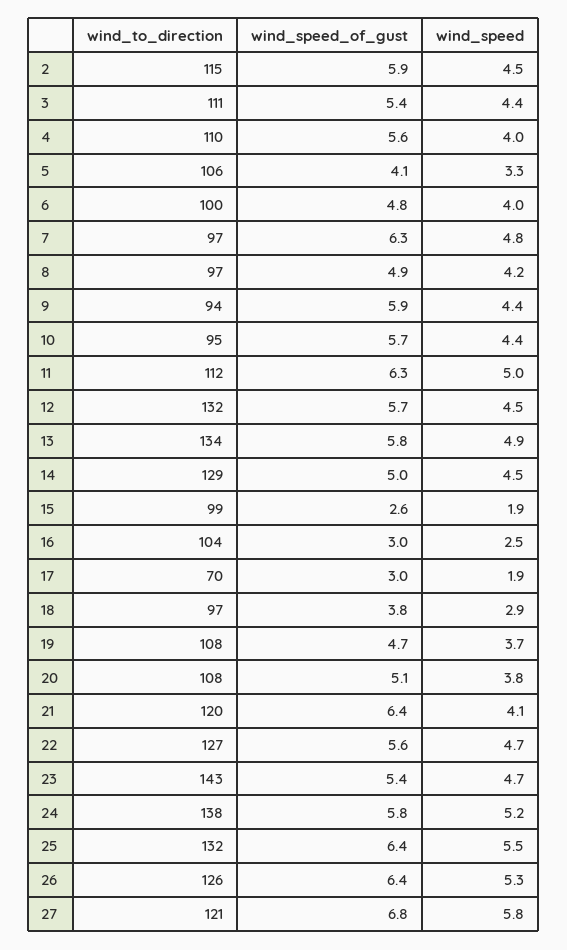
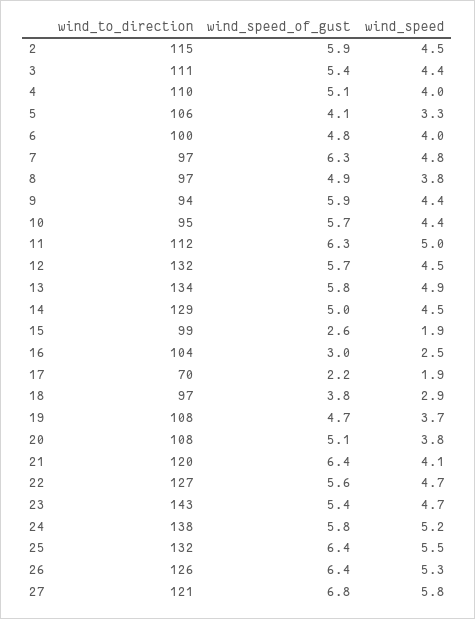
  {
    "wind_to_direction": {
      "2": 115,
      "3": 111,
      "4": 110,
      "5": 106,
      "6": 100,
      "7": 97,
      "8": 97,
      "9": 94,
      "10": 95,
      "11": 112,
      "12": 132,
      "13": 134,
      "14": 129,
      "15": 99,
      "16": 104,
      "17": 70,
      "18": 97,
      "19": 108,
      "20": 108,
      "21": 120,
      "22": 127,
      "23": 143,
      "24": 138,
      "25": 132,
      "26": 126,
      "27": 121
    },
    "wind_speed_of_gust": {
      "2": 5.9,
      "3": 5.4,
-     "4": 5.6,
+     "4": 5.1,
      "5": 4.1,
      "6": 4.8,
      "7": 6.3,
      "8": 4.9,
      "9": 5.9,
      "10": 5.7,
      "11": 6.3,
      "12": 5.7,
      "13": 5.8,
      "14": 5,
      "15": 2.6,
      "16": 3,
-     "17": 3,
+     "17": 2.2,
      "18": 3.8,
      "19": 4.7,
      "20": 5.1,
      "21": 6.4,
      "22": 5.6,
      "23": 5.4,
      "24": 5.8,
      "25": 6.4,
      "26": 6.4,
      "27": 6.8
    },
    "wind_speed": {
      "2": 4.5,
      "3": 4.4,
      "4": 4,
      "5": 3.3,
      "6": 4,
      "7": 4.8,
-     "8": 4.2,
+     "8": 3.8,
      "9": 4.4,
      "10": 4.4,
      "11": 5,
      "12": 4.5,
      "13": 4.9,
      "14": 4.5,
      "15": 1.9,
      "16": 2.5,
      "17": 1.9,
      "18": 2.9,
      "19": 3.7,
      "20": 3.8,
      "21": 4.1,
      "22": 4.7,
      "23": 4.7,
      "24": 5.2,
      "25": 5.5,
      "26": 5.3,
      "27": 5.8
    }
  }

